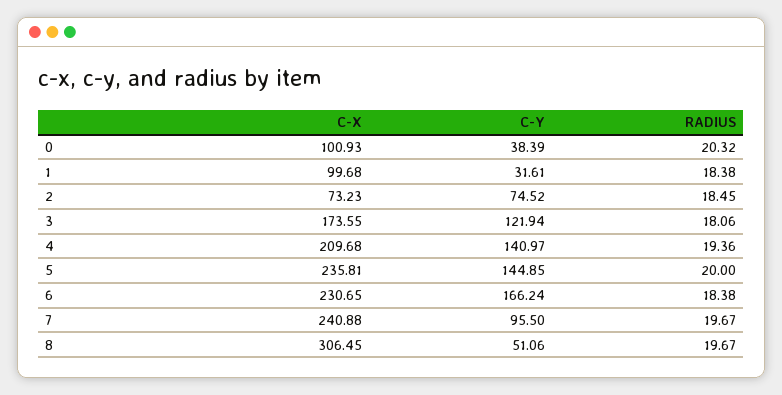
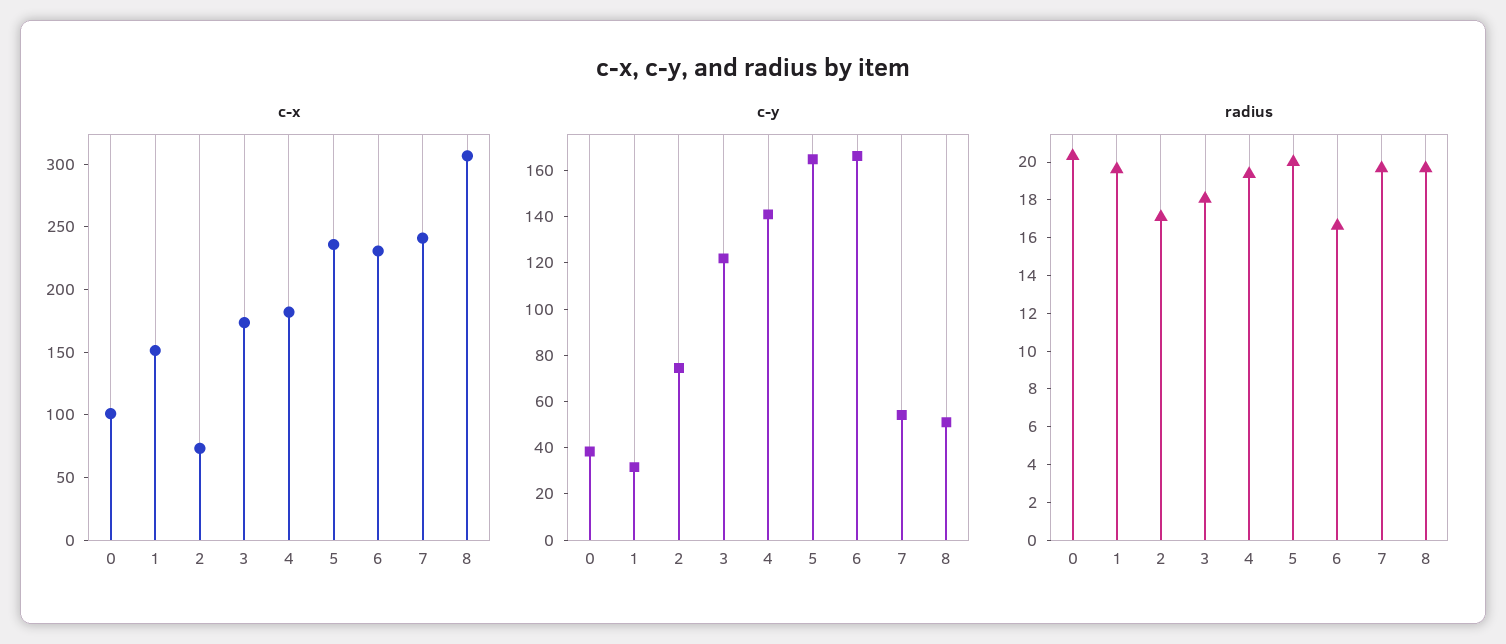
  {
    "C-X": {
      "0": 100.93,
-     "1": 99.68,
+     "1": 150,
      "2": 73.23,
      "3": 173.55,
-     "4": 209.68,
+     "4": 180,
      "5": 235.81,
      "6": 230.65,
      "7": 240.88,
      "8": 306.45
    },
    "C-Y": {
      "0": 38.39,
      "1": 31.61,
      "2": 74.52,
      "3": 121.94,
      "4": 140.97,
-     "5": 144.85,
+     "5": 165,
      "6": 166.24,
-     "7": 95.5,
+     "7": 55,
      "8": 51.06
    },
    "RADIUS": {
      "0": 20.32,
-     "1": 18.38,
+     "1": 19.5,
-     "2": 18.45,
+     "2": 17,
      "3": 18.06,
      "4": 19.36,
      "5": 20,
-     "6": 18.38,
+     "6": 16.5,
      "7": 19.67,
      "8": 19.67
    }
  }

